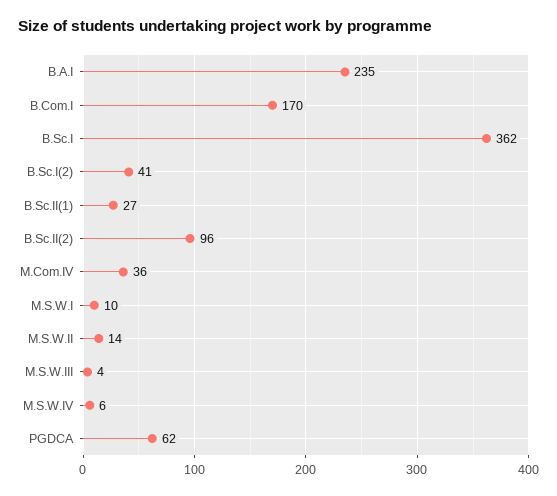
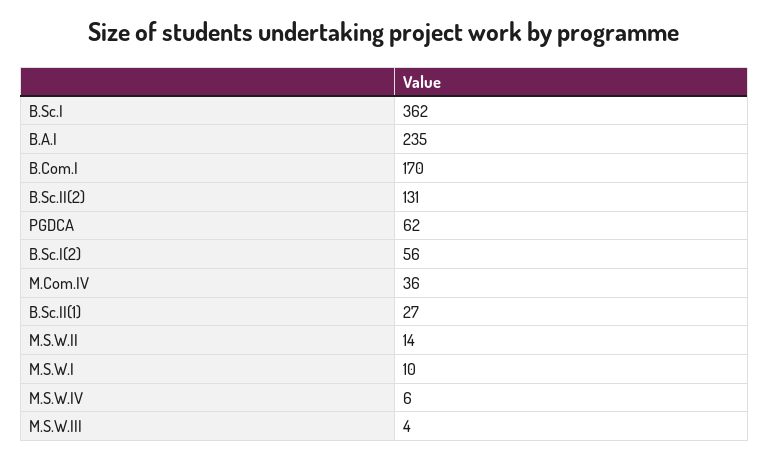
  {
    "B.A.I": 235,
    "B.Com.I": 170,
    "B.Sc.I": 362,
-   "B.Sc.I(2)": 41,
+   "B.Sc.I(2)": 56,
    "B.Sc.II(1)": 27,
-   "B.Sc.II(2)": 96,
+   "B.Sc.II(2)": 131,
    "M.Com.IV": 36,
    "M.S.W.I": 10,
    "M.S.W.II": 14,
    "M.S.W.III": 4,
    "M.S.W.IV": 6,
    "PGDCA": 62
  }

